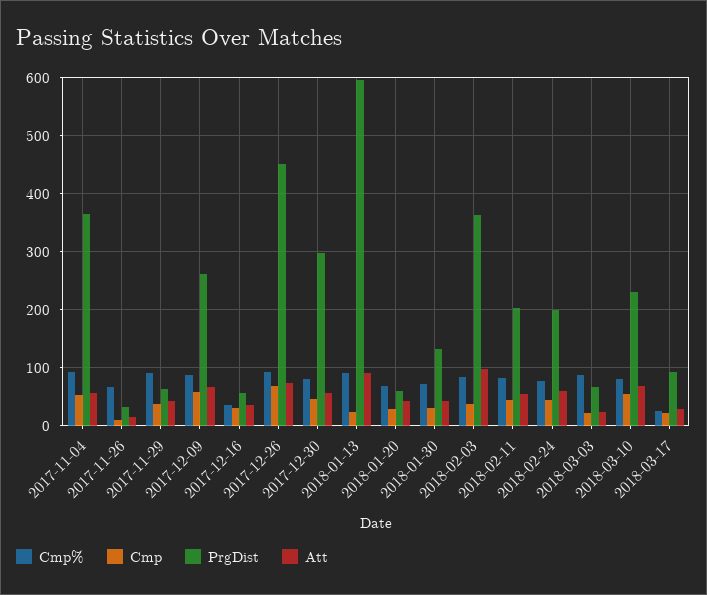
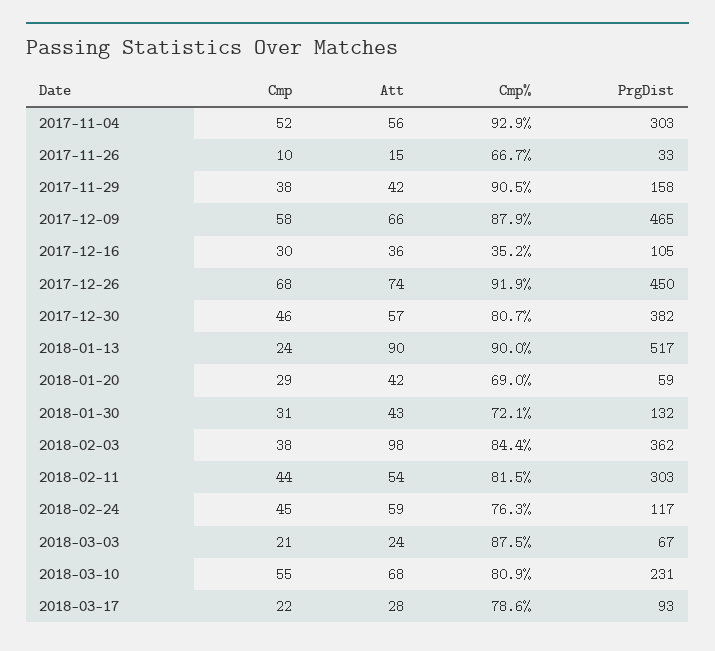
  {
    "Cmp%": {
      "2017-11-04": 92.9,
      "2017-11-26": 66.7,
      "2017-11-29": 90.5,
      "2017-12-09": 87.9,
      "2017-12-16": 35.2,
      "2017-12-26": 91.9,
      "2017-12-30": 80.7,
      "2018-01-13": 90,
      "2018-01-20": 69,
      "2018-01-30": 72.1,
      "2018-02-03": 84.4,
      "2018-02-11": 81.5,
      "2018-02-24": 76.3,
      "2018-03-03": 87.5,
      "2018-03-10": 80.9,
-     "2018-03-17": 20
+     "2018-03-17": 78.6
    },
    "Cmp": {
      "2017-11-04": 52,
      "2017-11-26": 10,
      "2017-11-29": 38,
      "2017-12-09": 58,
      "2017-12-16": 30,
      "2017-12-26": 68,
      "2017-12-30": 46,
      "2018-01-13": 24,
      "2018-01-20": 29,
      "2018-01-30": 31,
      "2018-02-03": 38,
      "2018-02-11": 44,
      "2018-02-24": 45,
      "2018-03-03": 21,
      "2018-03-10": 55,
      "2018-03-17": 22
    },
    "PrgDist": {
-     "2017-11-04": 360,
+     "2017-11-04": 303,
      "2017-11-26": 33,
-     "2017-11-29": 60,
+     "2017-11-29": 158,
-     "2017-12-09": 260,
+     "2017-12-09": 465,
-     "2017-12-16": 60,
+     "2017-12-16": 105,
      "2017-12-26": 450,
-     "2017-12-30": 300,
+     "2017-12-30": 382,
-     "2018-01-13": 600,
+     "2018-01-13": 517,
      "2018-01-20": 59,
      "2018-01-30": 132,
      "2018-02-03": 362,
-     "2018-02-11": 200,
+     "2018-02-11": 303,
-     "2018-02-24": 200,
+     "2018-02-24": 117,
      "2018-03-03": 67,
      "2018-03-10": 231,
      "2018-03-17": 93
    },
    "Att": {
      "2017-11-04": 56,
      "2017-11-26": 15,
      "2017-11-29": 42,
      "2017-12-09": 66,
      "2017-12-16": 36,
      "2017-12-26": 74,
      "2017-12-30": 57,
      "2018-01-13": 90,
      "2018-01-20": 42,
      "2018-01-30": 43,
      "2018-02-03": 98,
      "2018-02-11": 54,
      "2018-02-24": 59,
      "2018-03-03": 24,
      "2018-03-10": 68,
      "2018-03-17": 28
    }
  }

